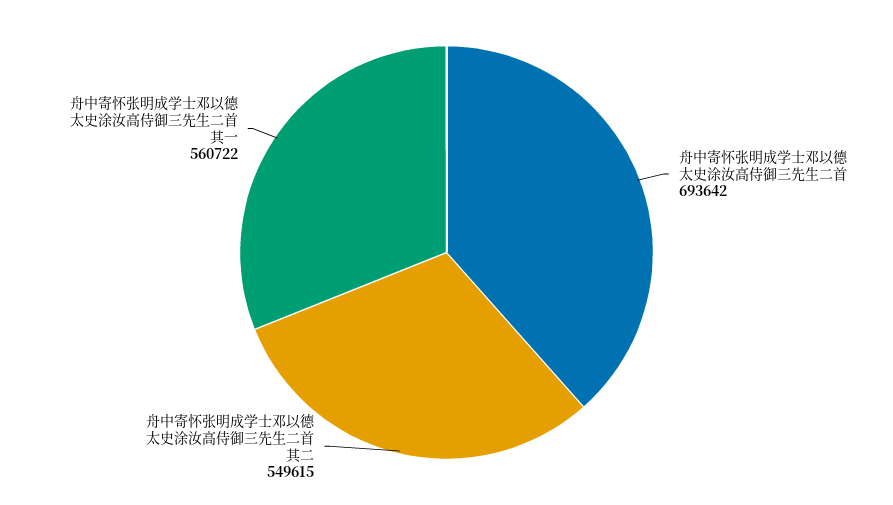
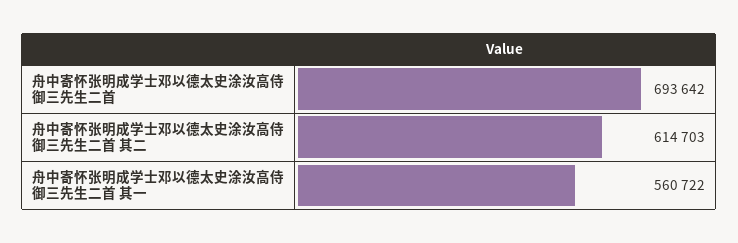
  {
    "舟中寄怀张明成学士邓以德太史涂汝高侍御三先生二首": 693642,
-   "舟中寄怀张明成学士邓以德太史涂汝高侍御三先生二首 其二": 549615,
+   "舟中寄怀张明成学士邓以德太史涂汝高侍御三先生二首 其二": 614703,
    "舟中寄怀张明成学士邓以德太史涂汝高侍御三先生二首 其一": 560722
  }

